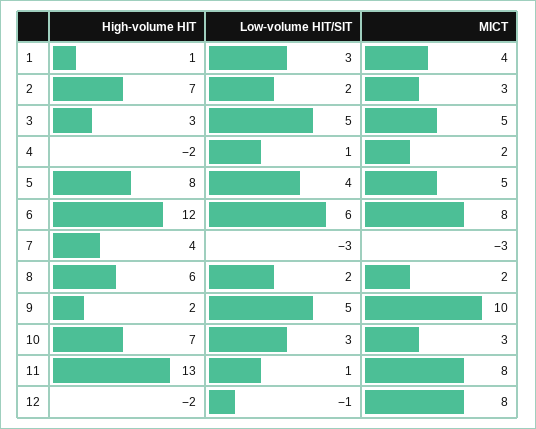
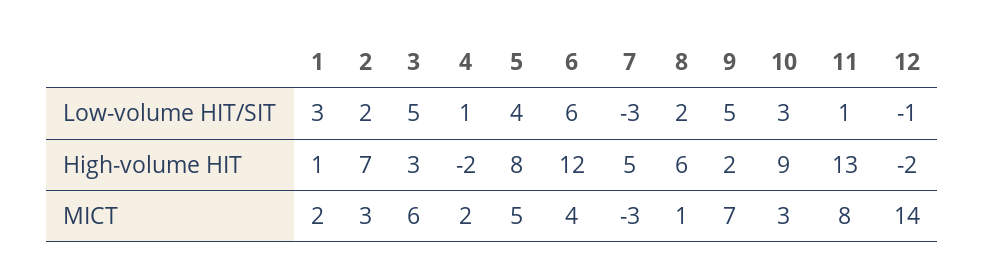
  {
    "High-volume HIT": {
      "1": 1,
      "2": 7,
      "3": 3,
      "4": -2,
      "5": 8,
      "6": 12,
-     "7": 4,
+     "7": 5,
      "8": 6,
      "9": 2,
-     "10": 7,
+     "10": 9,
      "11": 13,
      "12": -2
    },
    "Low-volume HIT/SIT": {
      "1": 3,
      "2": 2,
      "3": 5,
      "4": 1,
      "5": 4,
      "6": 6,
      "7": -3,
      "8": 2,
      "9": 5,
      "10": 3,
      "11": 1,
      "12": -1
    },
    "MICT": {
-     "1": 4,
+     "1": 2,
      "2": 3,
-     "3": 5,
+     "3": 6,
      "4": 2,
      "5": 5,
-     "6": 8,
+     "6": 4,
      "7": -3,
-     "8": 2,
+     "8": 1,
-     "9": 10,
+     "9": 7,
      "10": 3,
      "11": 8,
-     "12": 8
+     "12": 14
    }
  }

